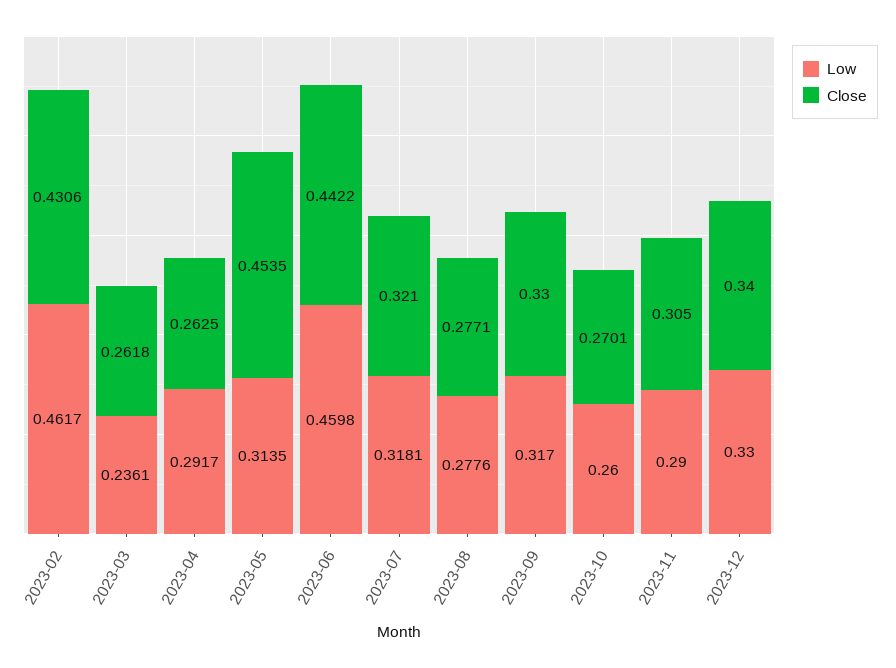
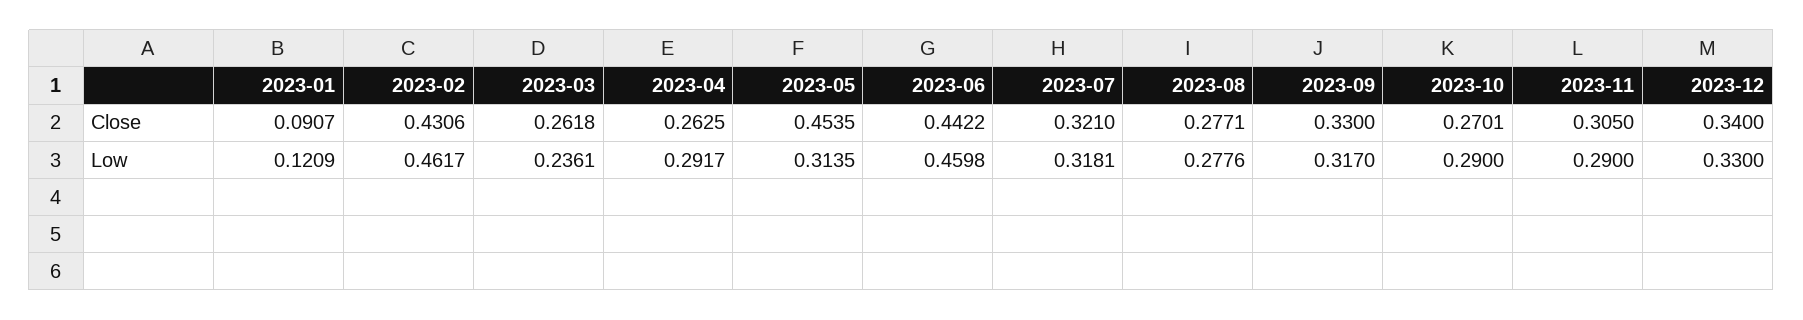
  {
    "Low": {
      "2023-02": 0.4617,
      "2023-03": 0.2361,
      "2023-04": 0.2917,
      "2023-05": 0.3135,
      "2023-06": 0.4598,
      "2023-07": 0.3181,
      "2023-08": 0.2776,
      "2023-09": 0.317,
-     "2023-10": 0.26,
+     "2023-10": 0.29,
      "2023-11": 0.29,
-     "2023-12": 0.33
+     "2023-12": 0.33,
+     "2023-01": 0.1209
    },
    "Close": {
      "2023-02": 0.4306,
      "2023-03": 0.2618,
      "2023-04": 0.2625,
      "2023-05": 0.4535,
      "2023-06": 0.4422,
      "2023-07": 0.321,
      "2023-08": 0.2771,
      "2023-09": 0.33,
      "2023-10": 0.2701,
      "2023-11": 0.305,
-     "2023-12": 0.34
+     "2023-12": 0.34,
+     "2023-01": 0.0907
    }
  }

